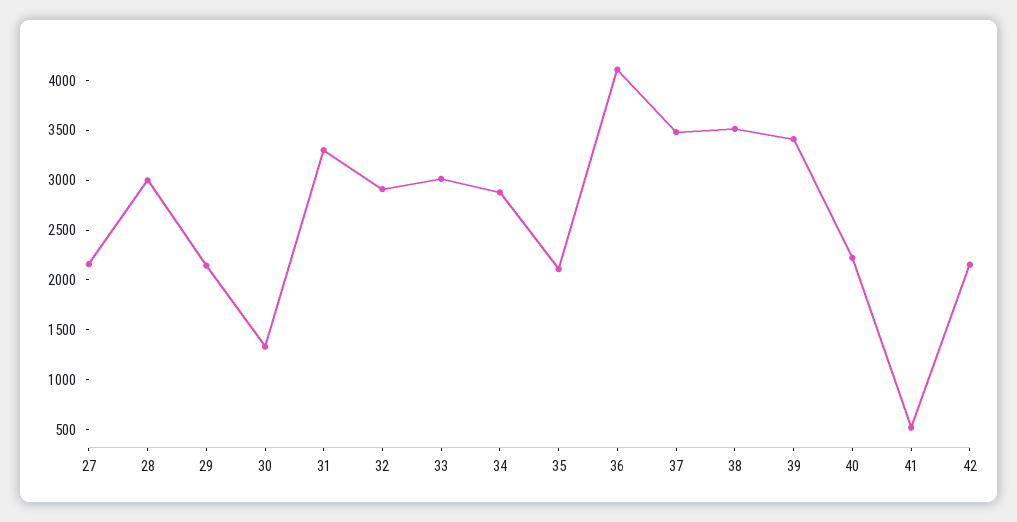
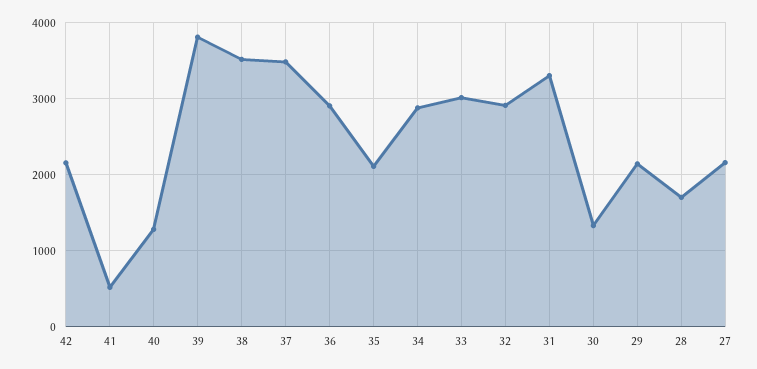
  {
    "27": 2200,
-   "28": 3000,
+   "28": 1700,
    "29": 2100,
    "30": 1300,
    "31": 3300,
    "32": 2900,
    "33": 3000,
    "34": 2900,
    "35": 2100,
-   "36": 4100,
+   "36": 2900,
    "37": 3500,
    "38": 3500,
-   "39": 3400,
+   "39": 3800,
-   "40": 2200,
+   "40": 1300,
    "41": 500,
    "42": 2200
  }

